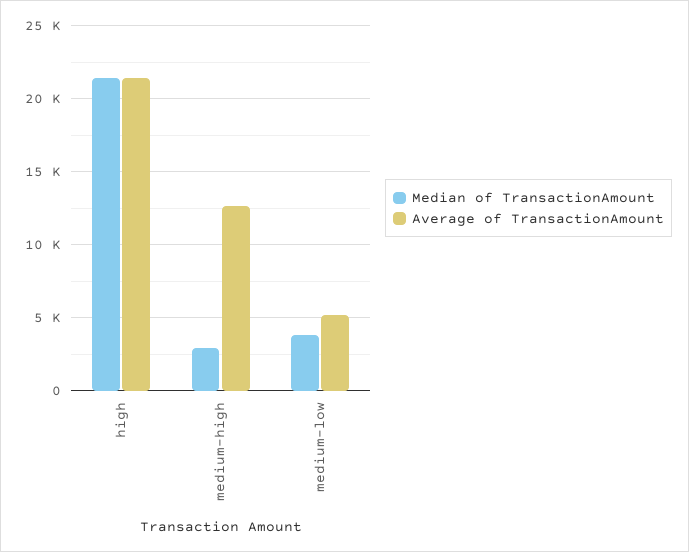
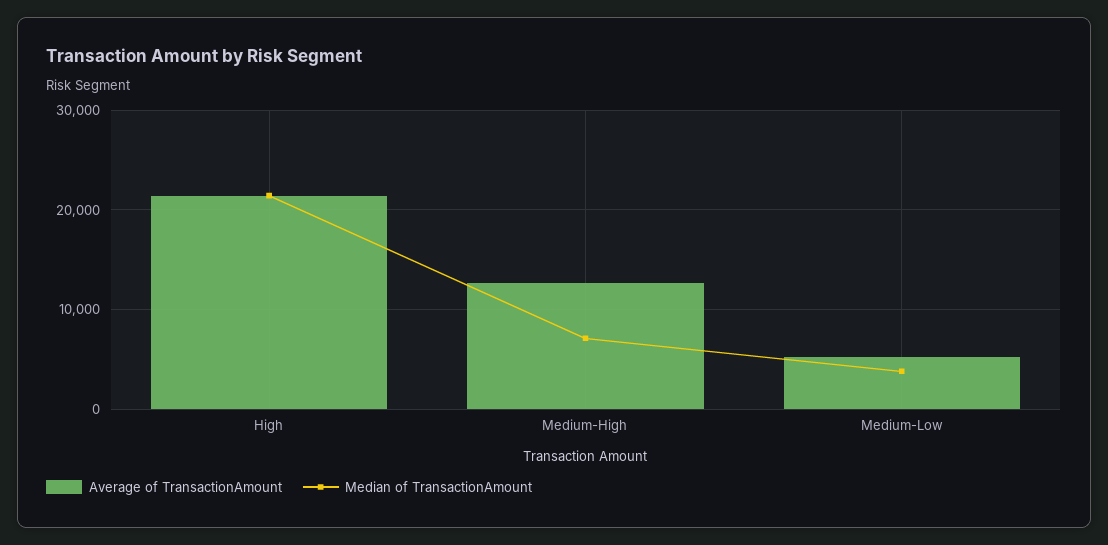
  {
    "Median of TransactionAmount": {
      "high": 21500,
-     "medium-high": 3000,
+     "medium-high": 7000,
      "medium-low": 4000
    },
    "Average of TransactionAmount": {
      "high": 21500,
      "medium-high": 12500,
      "medium-low": 5000
    }
  }

